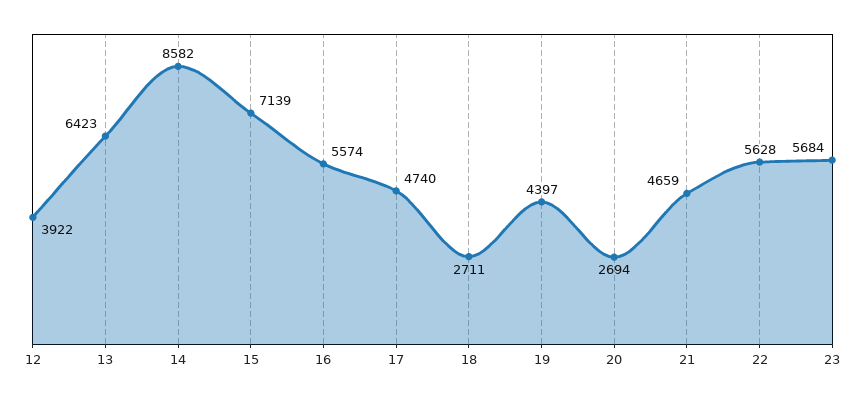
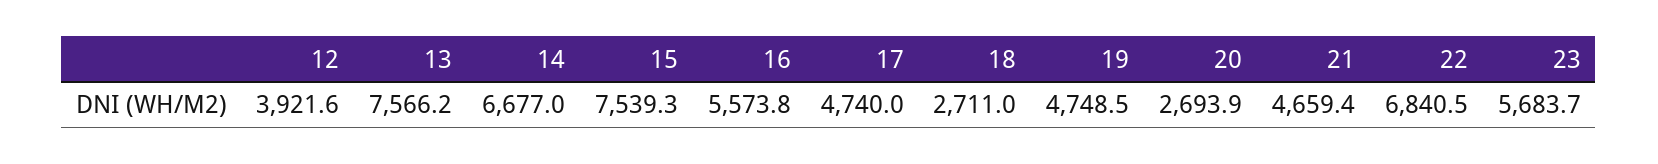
  {
    "12": 3921.6,
-   "13": 6423,
+   "13": 7566.2,
-   "14": 8582,
+   "14": 6677,
-   "15": 7139,
+   "15": 7539.3,
    "16": 5573.8,
    "17": 4740,
    "18": 2711,
-   "19": 4397,
+   "19": 4748.5,
    "20": 2693.9,
    "21": 4659.4,
-   "22": 5628,
+   "22": 6840.5,
    "23": 5683.7
  }

